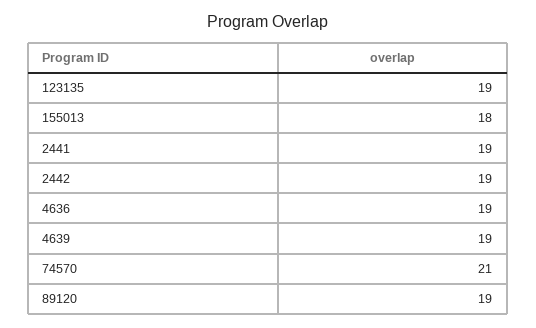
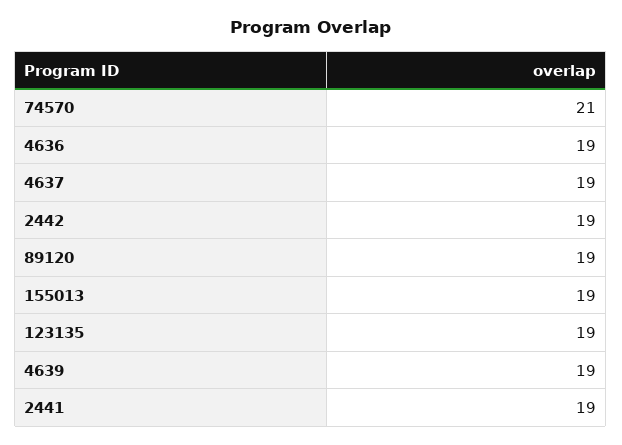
  {
    "123135": 19,
-   "155013": 18,
+   "155013": 19,
    "2441": 19,
    "2442": 19,
    "4636": 19,
    "4639": 19,
    "74570": 21,
-   "89120": 19
+   "89120": 19,
+   "4637": 19
  }

